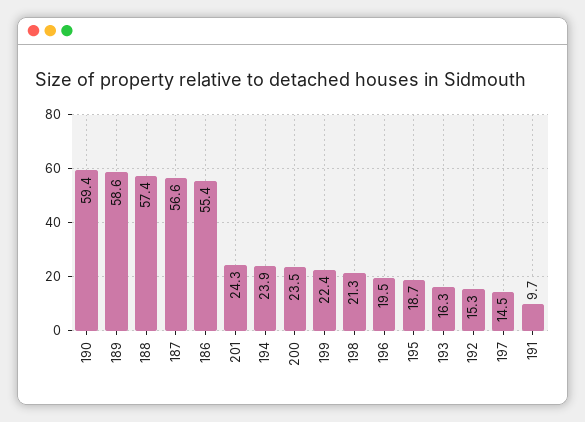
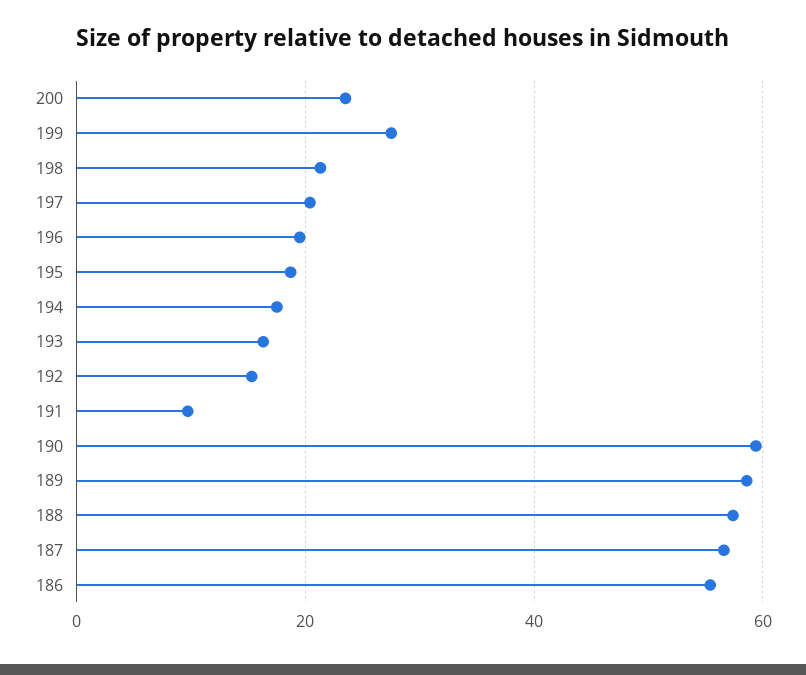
  {
    "190": 59.4,
    "189": 58.6,
    "188": 57.4,
    "187": 56.6,
    "186": 55.4,
-   "201": 24.3,
-   "194": 23.9,
+   "194": 18,
    "200": 23.5,
-   "199": 22.4,
+   "199": 28,
    "198": 21.3,
    "196": 19.5,
    "195": 18.7,
    "193": 16.3,
    "192": 15.3,
-   "197": 14.5,
+   "197": 20,
    "191": 9.7
  }

